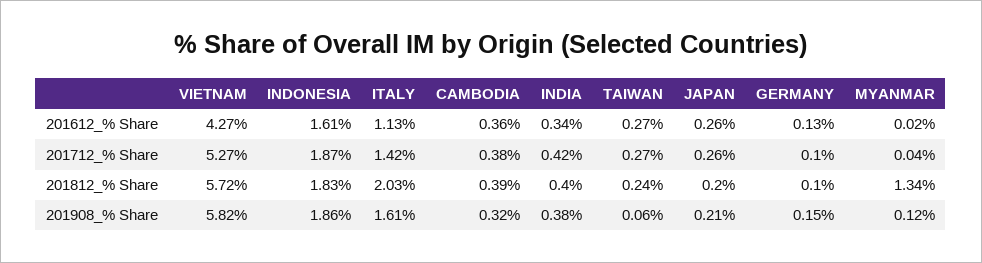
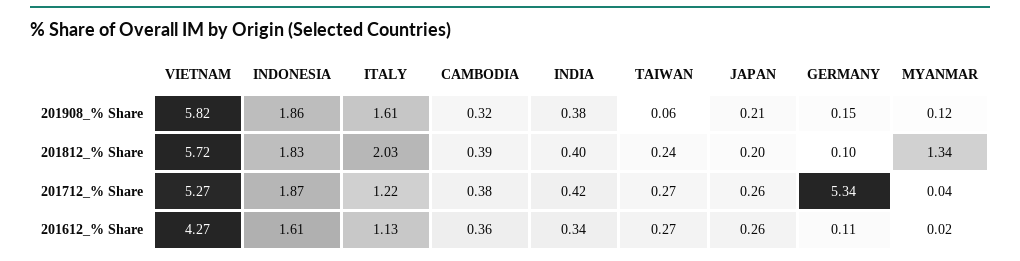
  {
    "VIETNAM": {
      "201612_% Share": 4.27,
      "201712_% Share": 5.27,
      "201812_% Share": 5.72,
      "201908_% Share": 5.82
    },
    "INDONESIA": {
      "201612_% Share": 1.61,
      "201712_% Share": 1.87,
      "201812_% Share": 1.83,
      "201908_% Share": 1.86
    },
    "ITALY": {
      "201612_% Share": 1.13,
-     "201712_% Share": 1.42,
+     "201712_% Share": 1.22,
      "201812_% Share": 2.03,
      "201908_% Share": 1.61
    },
    "CAMBODIA": {
      "201612_% Share": 0.36,
      "201712_% Share": 0.38,
      "201812_% Share": 0.39,
      "201908_% Share": 0.32
    },
    "INDIA": {
      "201612_% Share": 0.34,
      "201712_% Share": 0.42,
      "201812_% Share": 0.4,
      "201908_% Share": 0.38
    },
    "TAIWAN": {
      "201612_% Share": 0.27,
      "201712_% Share": 0.27,
      "201812_% Share": 0.24,
      "201908_% Share": 0.06
    },
    "JAPAN": {
      "201612_% Share": 0.26,
      "201712_% Share": 0.26,
      "201812_% Share": 0.2,
      "201908_% Share": 0.21
    },
    "GERMANY": {
-     "201612_% Share": 0.13,
+     "201612_% Share": 0.11,
-     "201712_% Share": 0.1,
+     "201712_% Share": 5.34,
      "201812_% Share": 0.1,
      "201908_% Share": 0.15
    },
    "MYANMAR": {
      "201612_% Share": 0.02,
      "201712_% Share": 0.04,
      "201812_% Share": 1.34,
      "201908_% Share": 0.12
    }
  }

